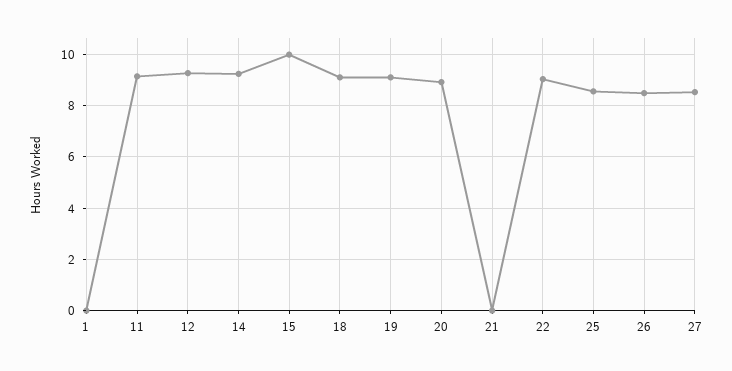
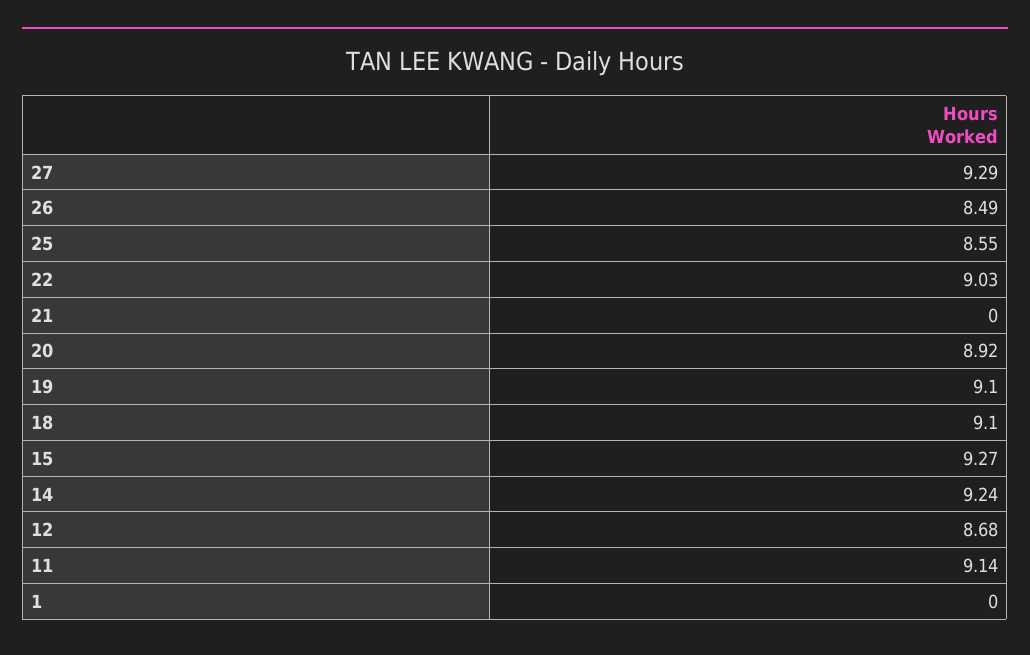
  {
    "1": 0,
    "11": 9.14,
-   "12": 9.25,
+   "12": 8.68,
    "14": 9.24,
-   "15": 10,
+   "15": 9.27,
    "18": 9.1,
    "19": 9.1,
    "20": 8.92,
    "21": 0,
    "22": 9.03,
    "25": 8.55,
    "26": 8.49,
-   "27": 8.5
+   "27": 9.29
  }

